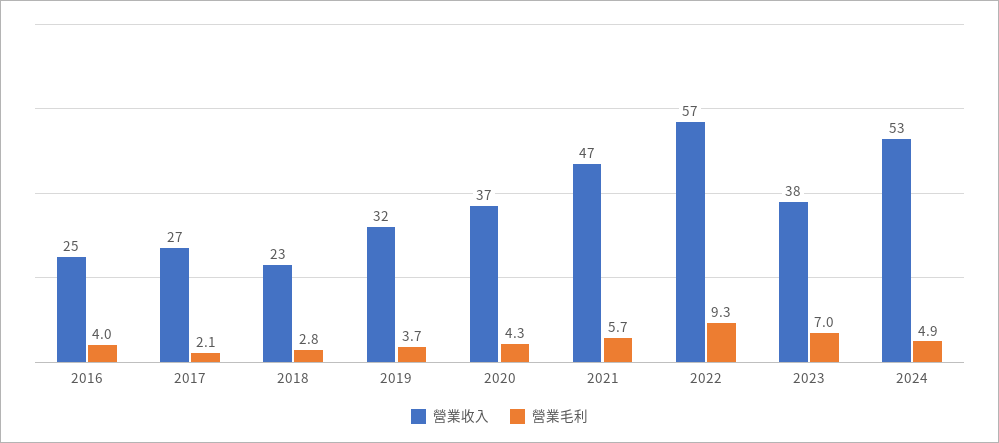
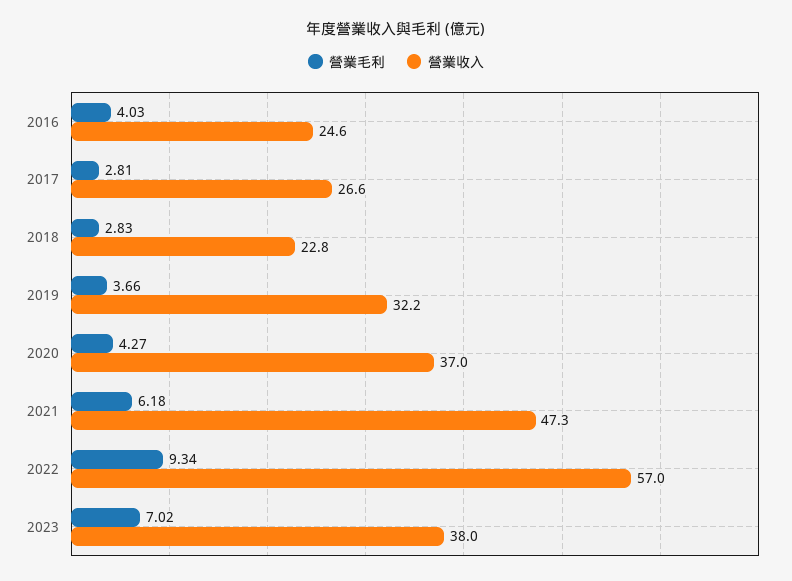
  {
    "營業收入": {
      "2016": 24.6,
      "2017": 26.6,
      "2018": 22.8,
      "2019": 32.2,
      "2020": 37,
      "2021": 47.3,
      "2022": 57,
-     "2023": 38,
+     "2023": 38
-     "2024": 53
    },
    "營業毛利": {
      "2016": 4.03,
-     "2017": 2.1,
+     "2017": 2.81,
      "2018": 2.83,
      "2019": 3.66,
      "2020": 4.27,
-     "2021": 5.7,
+     "2021": 6.18,
      "2022": 9.34,
-     "2023": 7.02,
+     "2023": 7.02
-     "2024": 4.9
    }
  }

